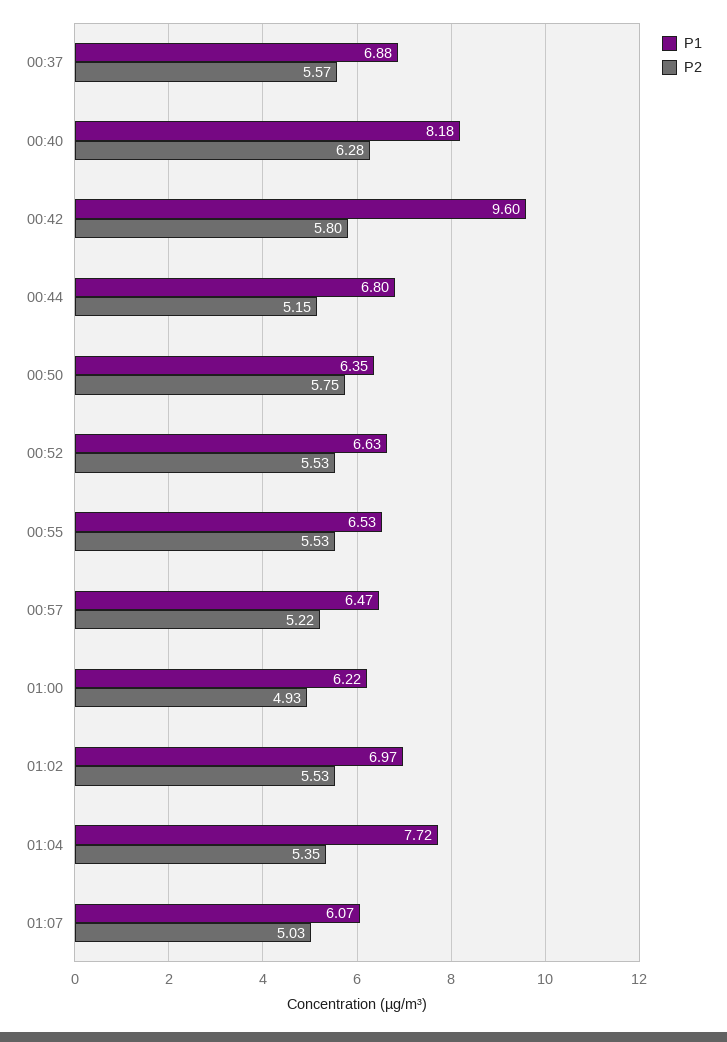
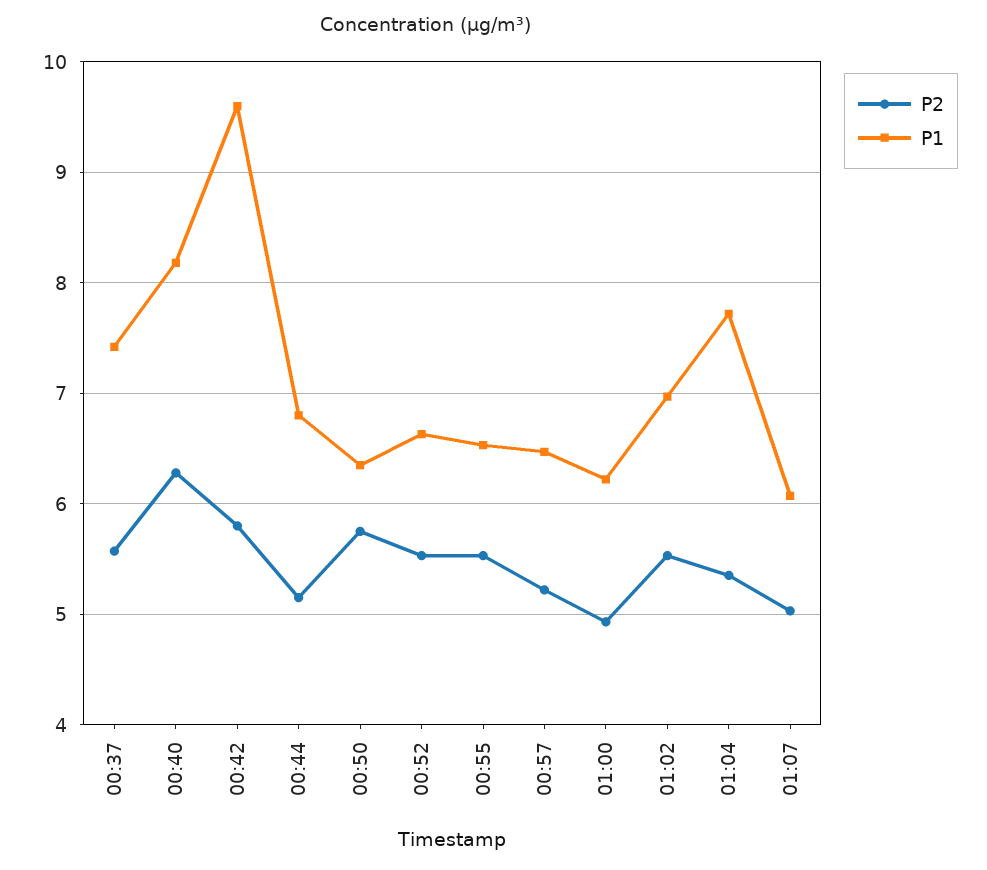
  {
    "P1": {
-     "00:37": 6.88,
+     "00:37": 7.4,
      "00:40": 8.18,
      "00:42": 9.6,
      "00:44": 6.8,
      "00:50": 6.35,
      "00:52": 6.63,
      "00:55": 6.53,
      "00:57": 6.47,
      "01:00": 6.22,
      "01:02": 6.97,
      "01:04": 7.72,
      "01:07": 6.07
    },
    "P2": {
      "00:37": 5.57,
      "00:40": 6.28,
      "00:42": 5.8,
      "00:44": 5.15,
      "00:50": 5.75,
      "00:52": 5.53,
      "00:55": 5.53,
      "00:57": 5.22,
      "01:00": 4.93,
      "01:02": 5.53,
      "01:04": 5.35,
      "01:07": 5.03
    }
  }

